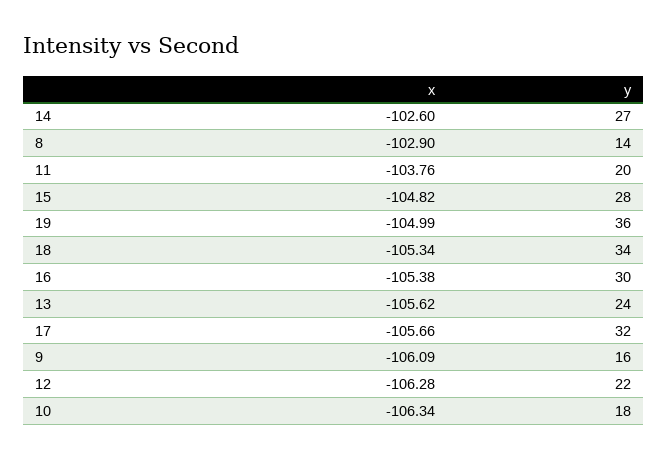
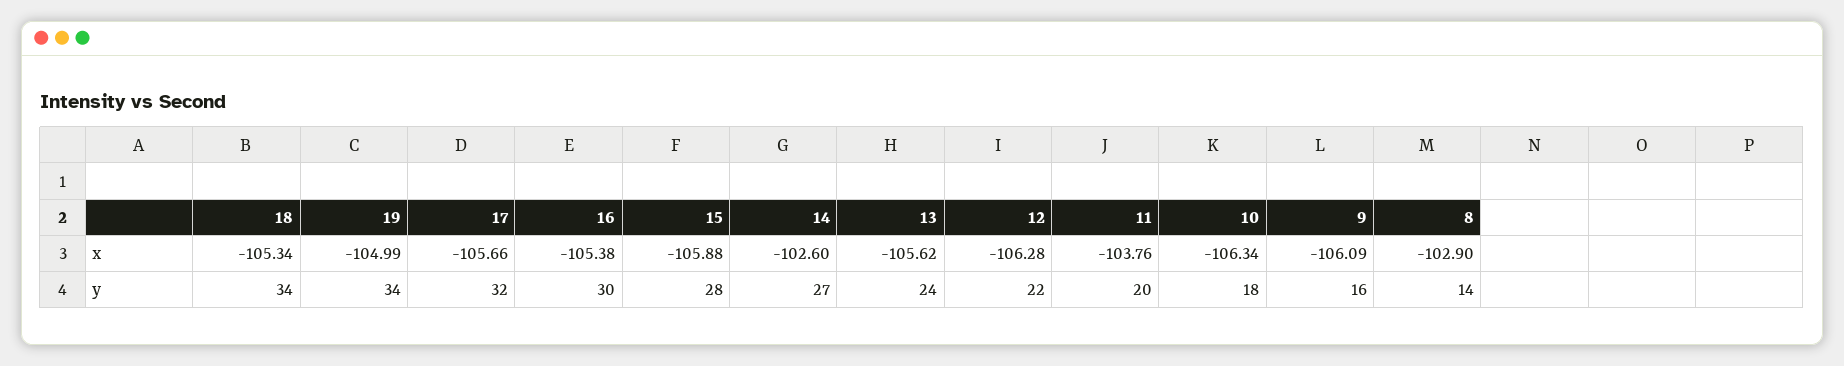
  {
    "x": {
      "14": -102.6,
      "8": -102.9,
      "11": -103.76,
-     "15": -104.82,
+     "15": -105.88,
      "19": -104.99,
      "18": -105.34,
      "16": -105.38,
      "13": -105.62,
      "17": -105.66,
      "9": -106.09,
      "12": -106.28,
      "10": -106.34
    },
    "y": {
      "14": 27,
      "8": 14,
      "11": 20,
      "15": 28,
-     "19": 36,
+     "19": 34,
      "18": 34,
      "16": 30,
      "13": 24,
      "17": 32,
      "9": 16,
      "12": 22,
      "10": 18
    }
  }

